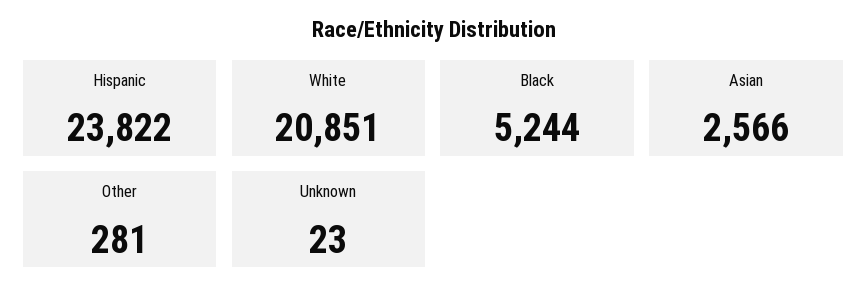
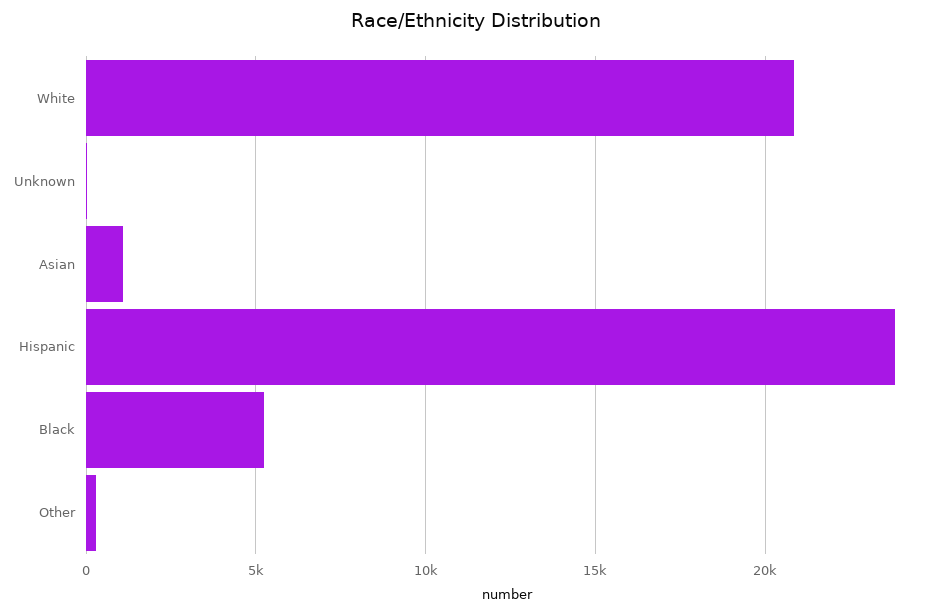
  {
    "Hispanic": 23822,
    "White": 20851,
    "Black": 5244,
-   "Asian": 2566,
+   "Asian": 1000,
    "Other": 281,
    "Unknown": 23
  }

